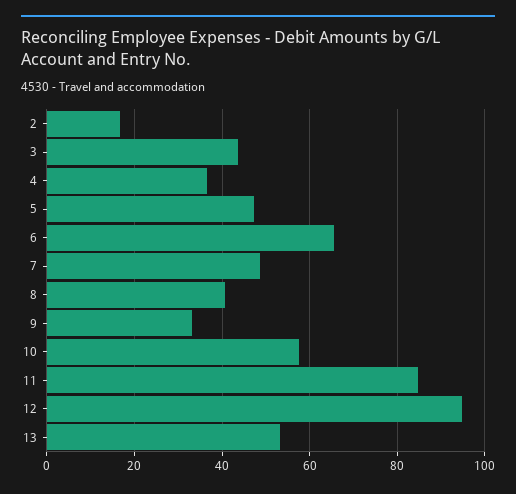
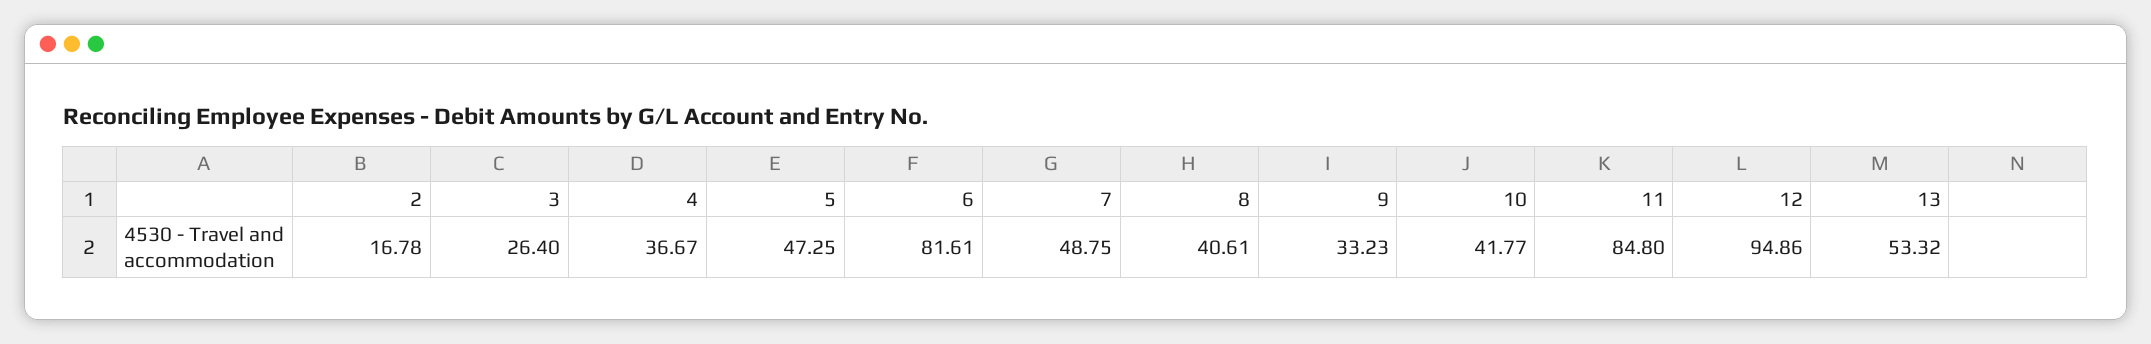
  {
    "2": 16.78,
-   "3": 44,
+   "3": 26.4,
    "4": 36.67,
    "5": 47.25,
-   "6": 66,
+   "6": 81.61,
    "7": 48.75,
    "8": 40.61,
    "9": 33.23,
-   "10": 58,
+   "10": 41.77,
    "11": 84.8,
    "12": 94.86,
    "13": 53.32
  }

